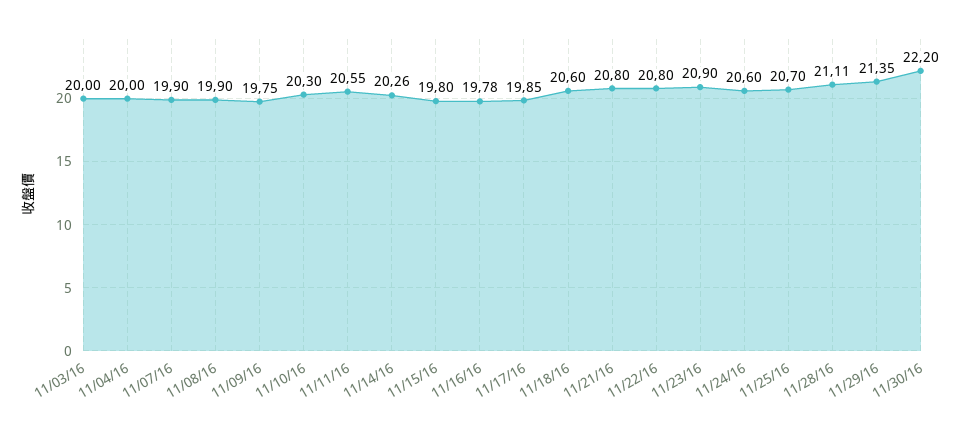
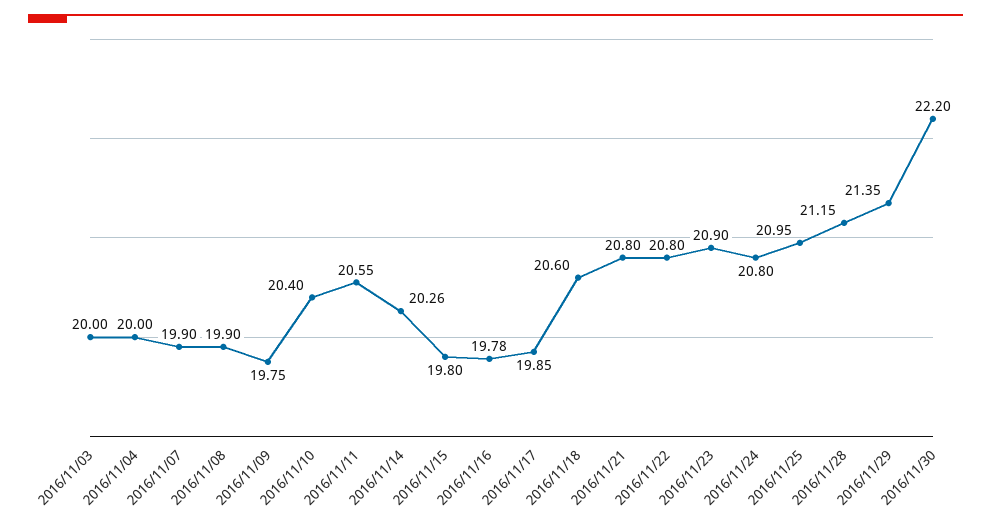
  {
    "11/03/16": 20,
    "11/04/16": 20,
    "11/07/16": 19.9,
    "11/08/16": 19.9,
    "11/09/16": 19.75,
-   "11/10/16": 20.3,
+   "11/10/16": 20.4,
    "11/11/16": 20.55,
    "11/14/16": 20.26,
    "11/15/16": 19.8,
    "11/16/16": 19.78,
    "11/17/16": 19.85,
    "11/18/16": 20.6,
    "11/21/16": 20.8,
    "11/22/16": 20.8,
    "11/23/16": 20.9,
-   "11/24/16": 20.6,
+   "11/24/16": 20.8,
-   "11/25/16": 20.7,
+   "11/25/16": 20.95,
-   "11/28/16": 21.11,
+   "11/28/16": 21.15,
    "11/29/16": 21.35,
    "11/30/16": 22.2
  }

